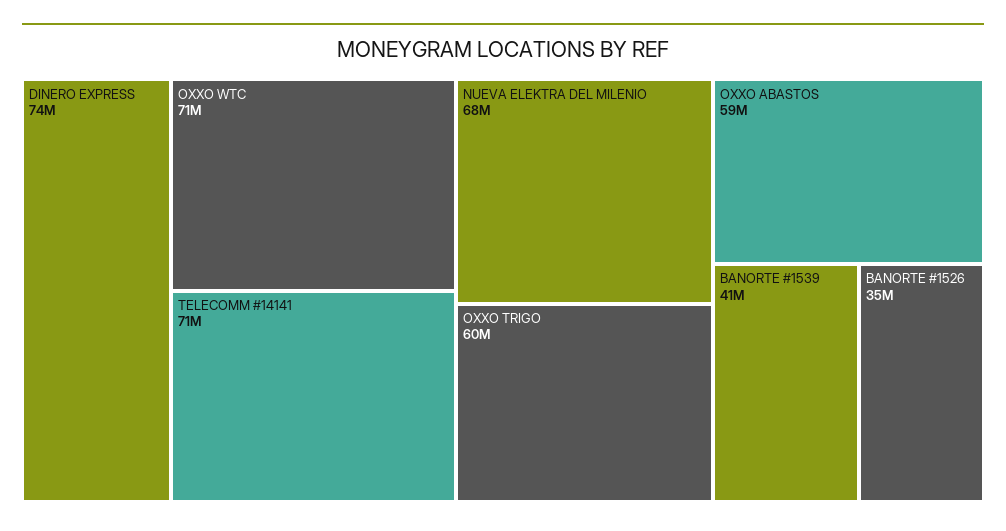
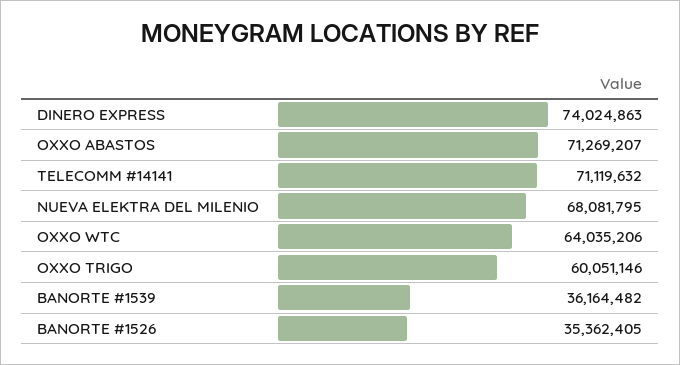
  {
    "DINERO EXPRESS": 74024863,
-   "OXXO WTC": 71000000,
+   "OXXO WTC": 64035206,
    "TELECOMM #14141": 71119632,
    "NUEVA ELEKTRA DEL MILENIO": 68081795,
    "OXXO TRIGO": 60051146,
-   "OXXO ABASTOS": 59000000,
+   "OXXO ABASTOS": 71269207,
-   "BANORTE #1539": 41000000,
+   "BANORTE #1539": 36164482,
    "BANORTE #1526": 35362405
  }

